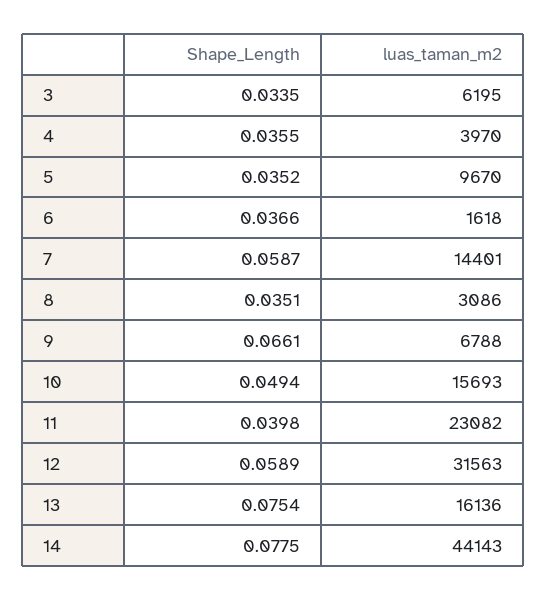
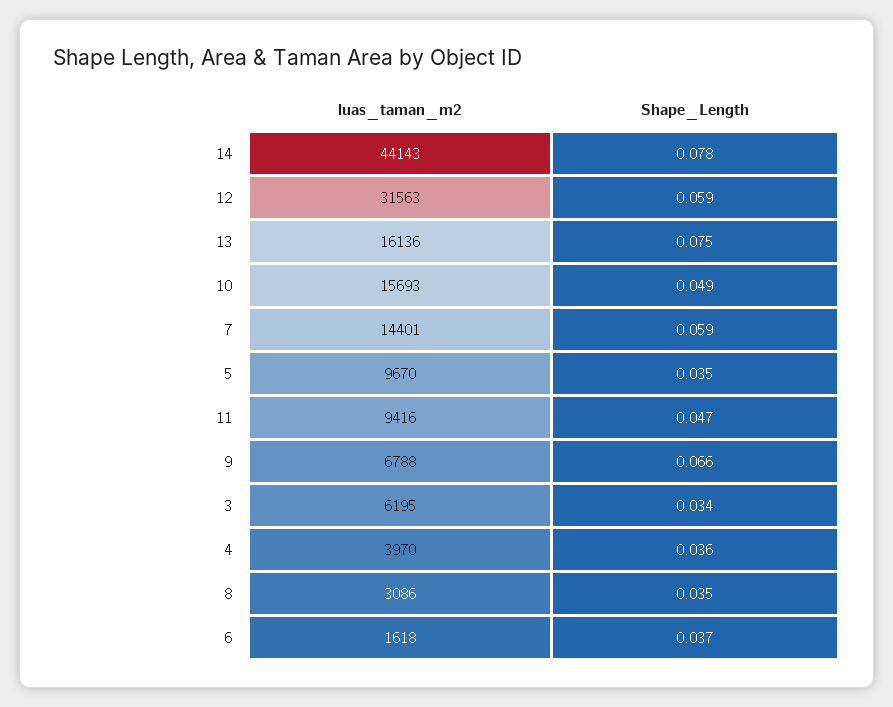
  {
    "Shape_Length": {
      "3": 0.0335,
      "4": 0.0355,
      "5": 0.0352,
      "6": 0.0366,
      "7": 0.0587,
      "8": 0.0351,
      "9": 0.0661,
      "10": 0.0494,
-     "11": 0.0398,
+     "11": 0.047,
      "12": 0.0589,
      "13": 0.0754,
      "14": 0.0775
    },
    "luas_taman_m2": {
      "3": 6195,
      "4": 3970,
      "5": 9670,
      "6": 1618,
      "7": 14401,
      "8": 3086,
      "9": 6788,
      "10": 15693,
-     "11": 23082,
+     "11": 9416,
      "12": 31563,
      "13": 16136,
      "14": 44143
    }
  }

